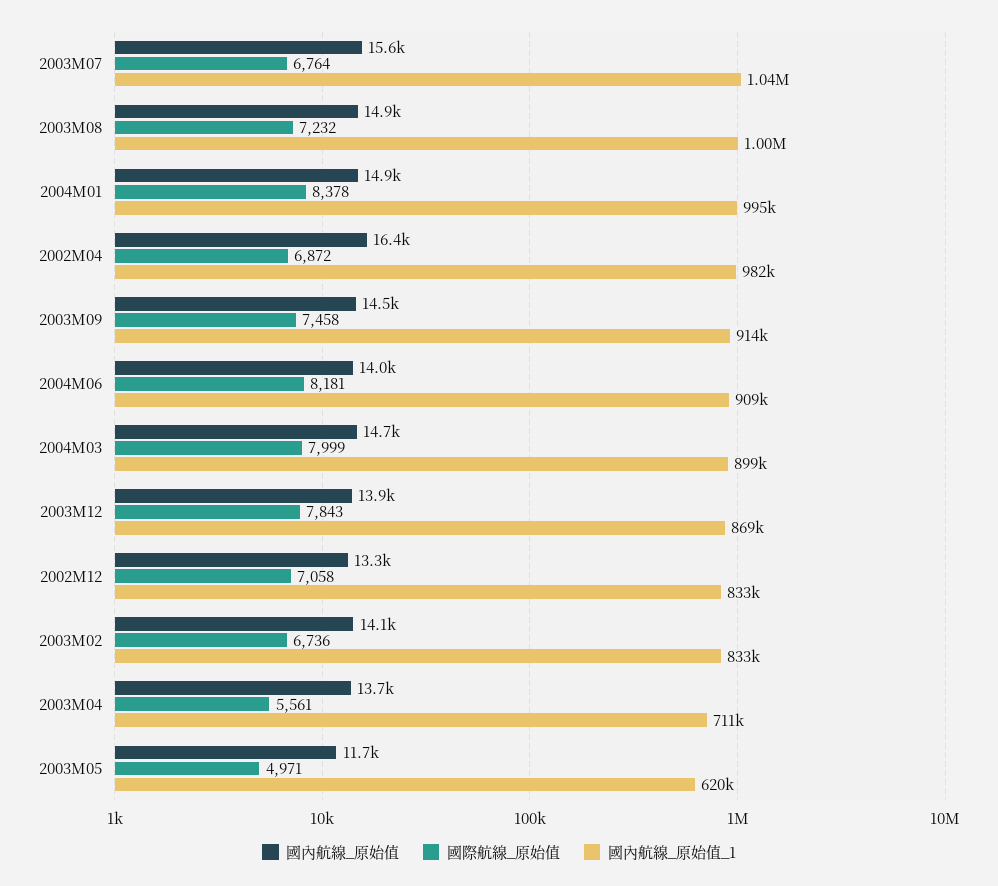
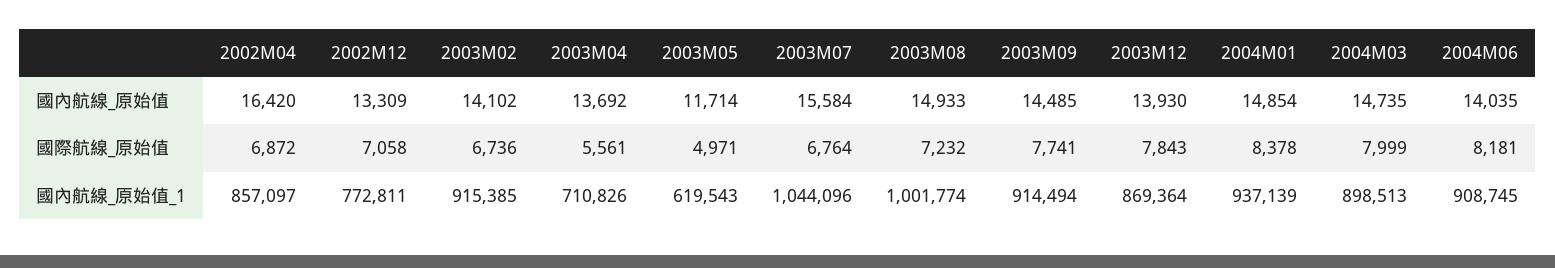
  {
    "國內航線_原始值": {
      "2003M07": 15584,
      "2003M08": 14933,
      "2004M01": 14854,
      "2002M04": 16420,
      "2003M09": 14485,
      "2004M06": 14035,
      "2004M03": 14735,
      "2003M12": 13930,
      "2002M12": 13309,
      "2003M02": 14102,
      "2003M04": 13692,
      "2003M05": 11714
    },
    "國際航線_原始值": {
      "2003M07": 6764,
      "2003M08": 7232,
      "2004M01": 8378,
      "2002M04": 6872,
-     "2003M09": 7458,
+     "2003M09": 7741,
      "2004M06": 8181,
      "2004M03": 7999,
      "2003M12": 7843,
      "2002M12": 7058,
      "2003M02": 6736,
      "2003M04": 5561,
      "2003M05": 4971
    },
    "國內航線_原始值_1": {
      "2003M07": 1044096,
      "2003M08": 1001774,
-     "2004M01": 995000,
+     "2004M01": 937139,
-     "2002M04": 982000,
+     "2002M04": 857097,
      "2003M09": 914494,
      "2004M06": 908745,
      "2004M03": 898513,
      "2003M12": 869364,
-     "2002M12": 833000,
+     "2002M12": 772811,
-     "2003M02": 833000,
+     "2003M02": 915385,
      "2003M04": 710826,
      "2003M05": 619543
    }
  }

